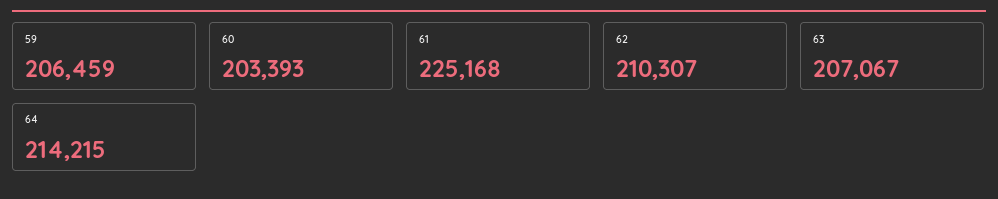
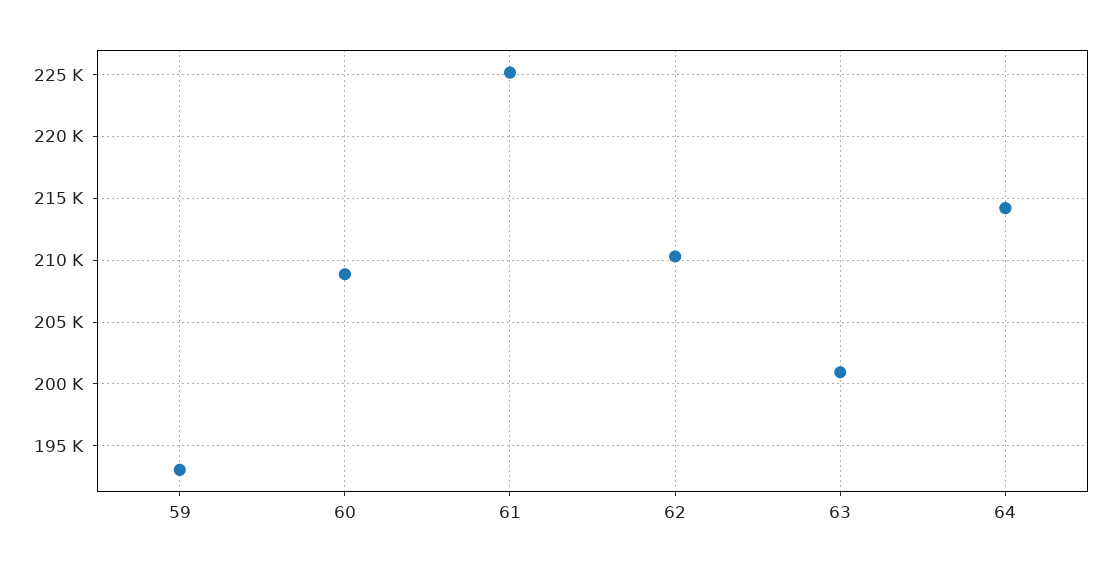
  {
-   "59": 206459,
+   "59": 193000,
-   "60": 203393,
+   "60": 209000,
    "61": 225168,
    "62": 210307,
-   "63": 207067,
+   "63": 201000,
    "64": 214215
  }

